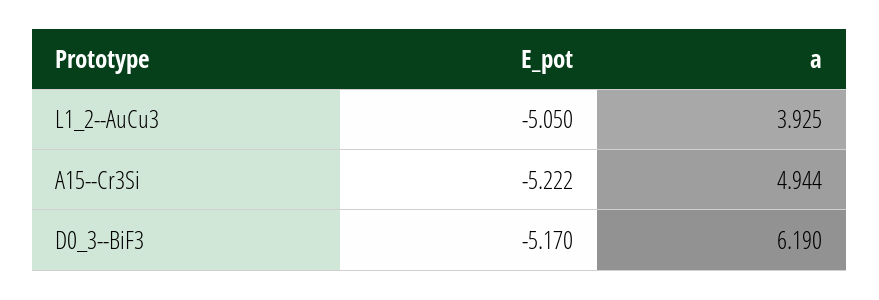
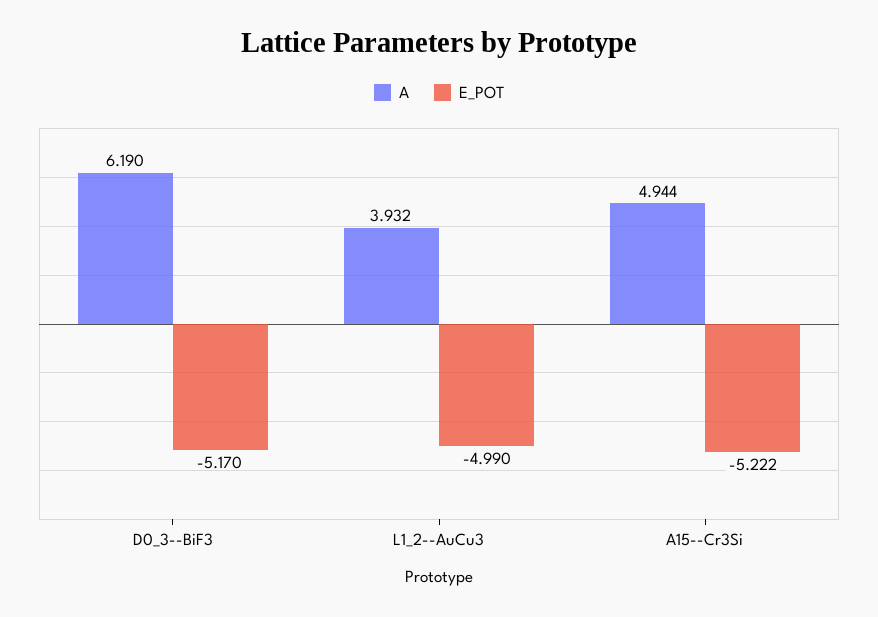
  {
    "E_pot": {
-     "L1_2--AuCu3": -5.05,
+     "L1_2--AuCu3": -4.99,
      "A15--Cr3Si": -5.222,
      "D0_3--BiF3": -5.17
    },
    "a": {
-     "L1_2--AuCu3": 3.925,
+     "L1_2--AuCu3": 3.932,
      "A15--Cr3Si": 4.944,
      "D0_3--BiF3": 6.19
    }
  }

